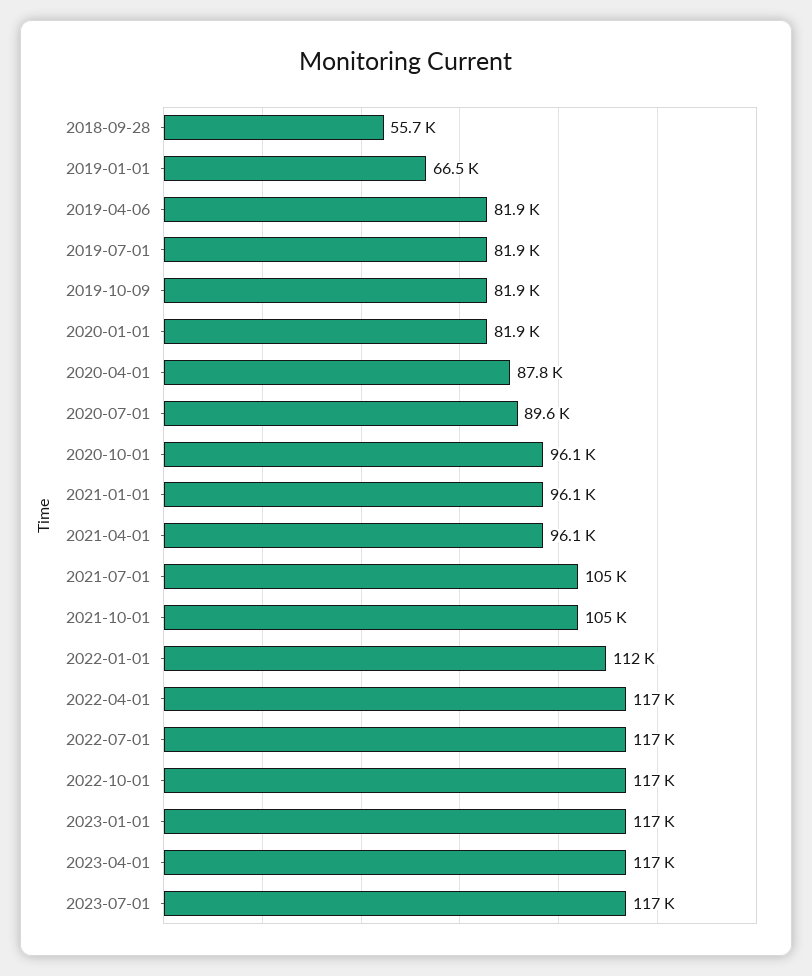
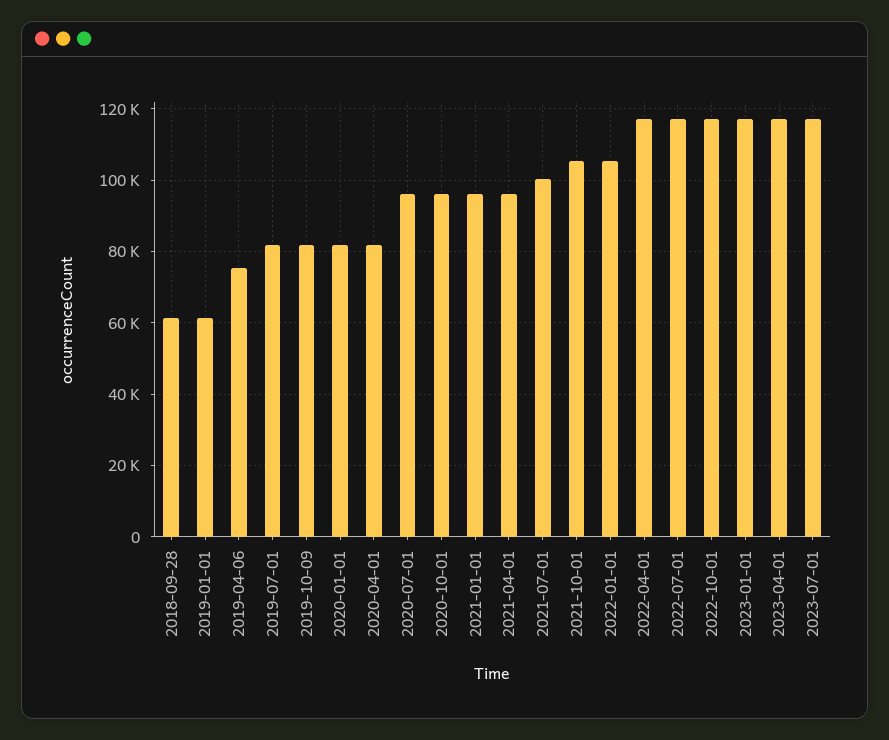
  {
-   "2018-09-28": 55700,
+   "2018-09-28": 62000,
-   "2019-01-01": 66500,
+   "2019-01-01": 62000,
-   "2019-04-06": 81900,
+   "2019-04-06": 76000,
    "2019-07-01": 81900,
    "2019-10-09": 81900,
    "2020-01-01": 81900,
-   "2020-04-01": 87800,
+   "2020-04-01": 82000,
-   "2020-07-01": 89600,
+   "2020-07-01": 96000,
    "2020-10-01": 96100,
    "2021-01-01": 96100,
    "2021-04-01": 96100,
-   "2021-07-01": 105000,
+   "2021-07-01": 100000,
    "2021-10-01": 105000,
-   "2022-01-01": 112000,
+   "2022-01-01": 106000,
    "2022-04-01": 117000,
    "2022-07-01": 117000,
    "2022-10-01": 117000,
    "2023-01-01": 117000,
    "2023-04-01": 117000,
    "2023-07-01": 117000
  }

